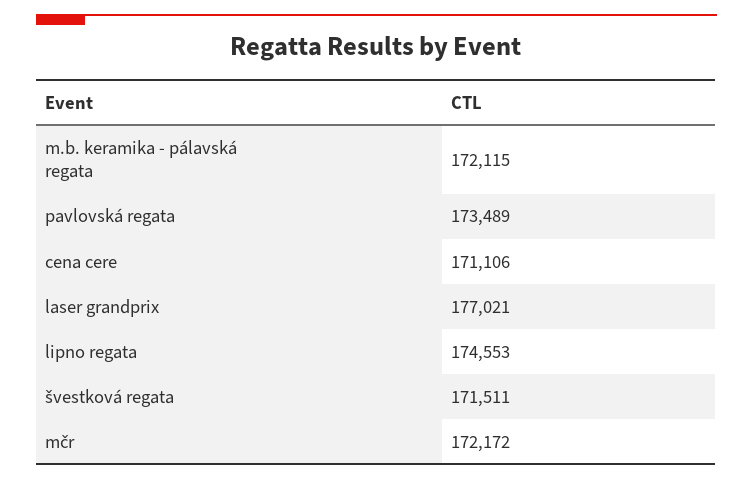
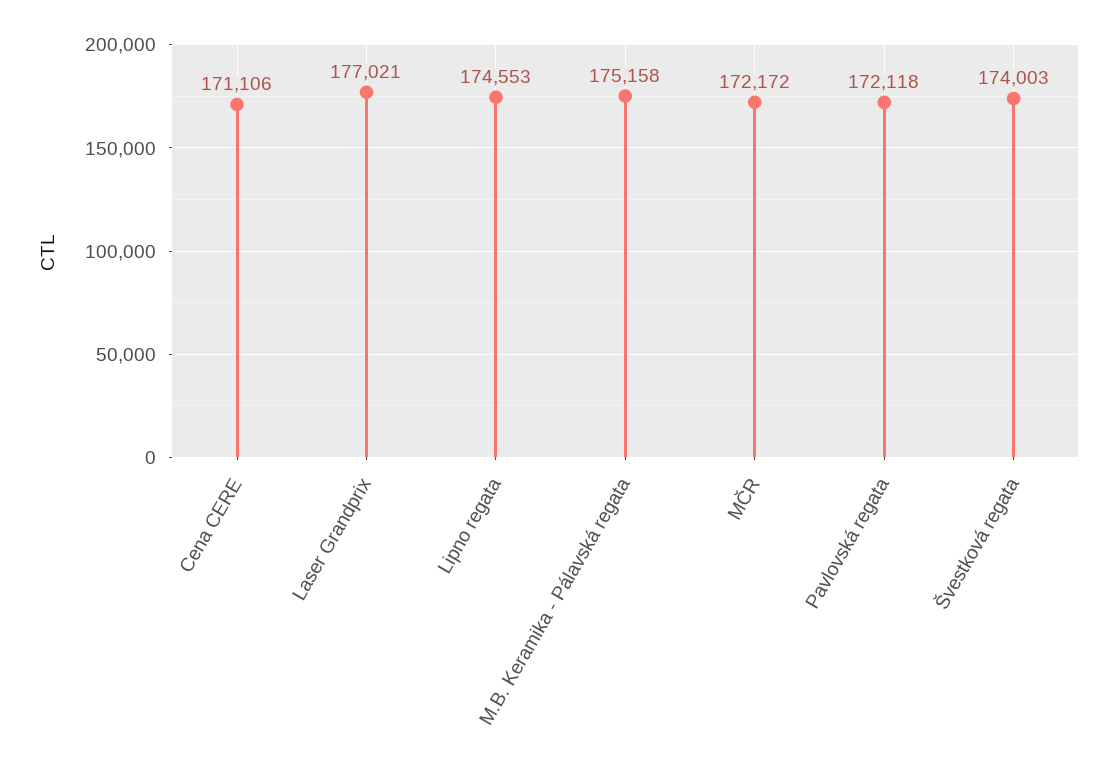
  {
-   "m.b. keramika - pálavská regata": 172115,
+   "m.b. keramika - pálavská regata": 175158,
-   "pavlovská regata": 173489,
+   "pavlovská regata": 172118,
    "cena cere": 171106,
    "laser grandprix": 177021,
    "lipno regata": 174553,
-   "švestková regata": 171511,
+   "švestková regata": 174003,
    "mčr": 172172
  }

